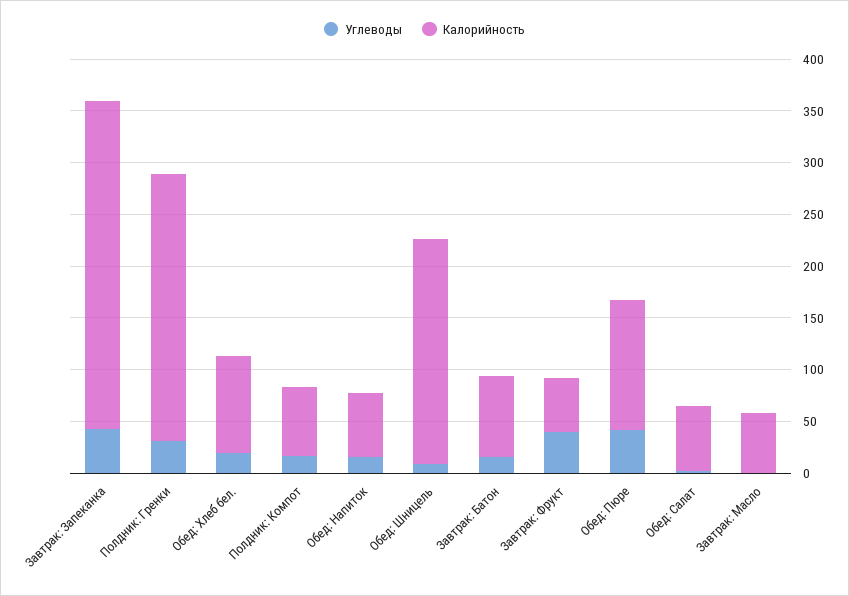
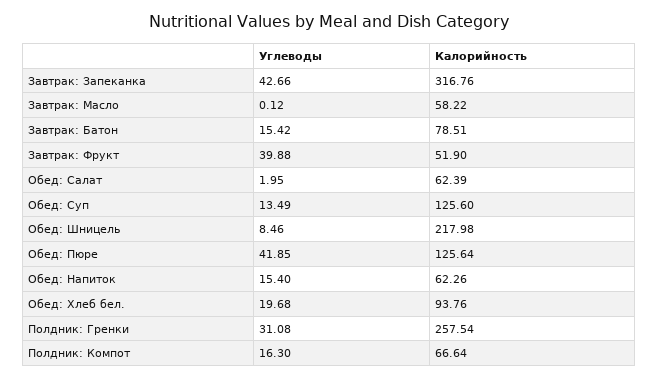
  {
    "Углеводы": {
      "Завтрак: Запеканка": 42.66,
      "Полдник: Гренки": 31.08,
      "Обед: Хлеб бел.": 19.68,
      "Полдник: Компот": 16.3,
      "Обед: Напиток": 15.4,
      "Обед: Шницель": 8.46,
      "Завтрак: Батон": 15.42,
      "Завтрак: Фрукт": 39.88,
      "Обед: Пюре": 41.85,
      "Обед: Салат": 1.95,
-     "Завтрак: Масло": 0.12
+     "Завтрак: Масло": 0.12,
+     "Обед: Суп": 13.49
    },
    "Калорийность": {
      "Завтрак: Запеканка": 316.76,
      "Полдник: Гренки": 257.54,
      "Обед: Хлеб бел.": 93.76,
      "Полдник: Компот": 66.64,
      "Обед: Напиток": 62.26,
      "Обед: Шницель": 217.98,
      "Завтрак: Батон": 78.51,
      "Завтрак: Фрукт": 51.9,
      "Обед: Пюре": 125.64,
      "Обед: Салат": 62.39,
-     "Завтрак: Масло": 58.22
+     "Завтрак: Масло": 58.22,
+     "Обед: Суп": 125.6
    }
  }

